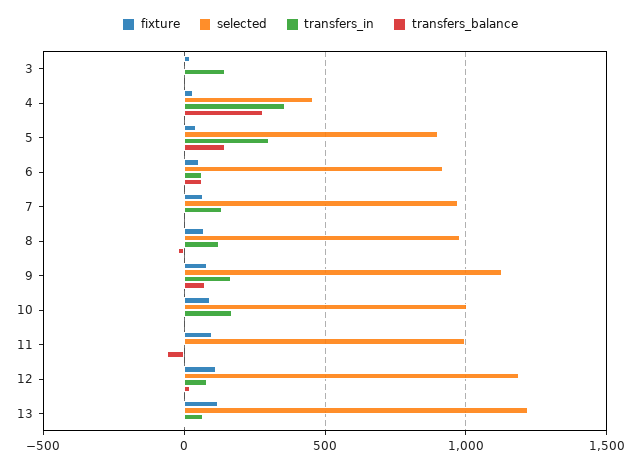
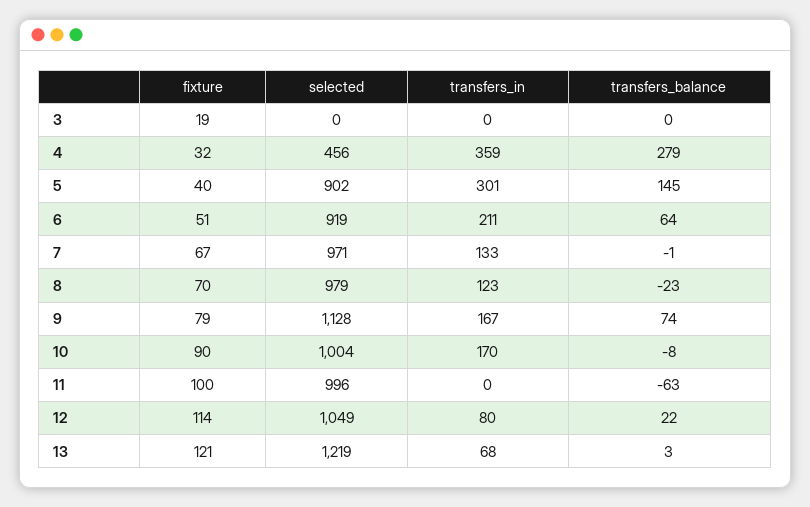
  {
    "fixture": {
      "3": 19,
      "4": 32,
      "5": 40,
      "6": 51,
      "7": 67,
      "8": 70,
      "9": 79,
      "10": 90,
      "11": 100,
      "12": 114,
      "13": 121
    },
    "selected": {
      "3": 0,
      "4": 456,
      "5": 902,
      "6": 919,
      "7": 971,
      "8": 979,
      "9": 1128,
      "10": 1004,
      "11": 996,
-     "12": 1200,
+     "12": 1049,
      "13": 1219
    },
    "transfers_in": {
-     "3": 150,
+     "3": 0,
      "4": 359,
      "5": 301,
-     "6": 50,
+     "6": 211,
      "7": 133,
      "8": 123,
      "9": 167,
      "10": 170,
      "11": 0,
      "12": 80,
      "13": 68
    },
    "transfers_balance": {
      "3": 0,
      "4": 279,
      "5": 145,
      "6": 64,
      "7": -1,
      "8": -23,
      "9": 74,
      "10": -8,
      "11": -63,
      "12": 22,
      "13": 3
    }
  }

